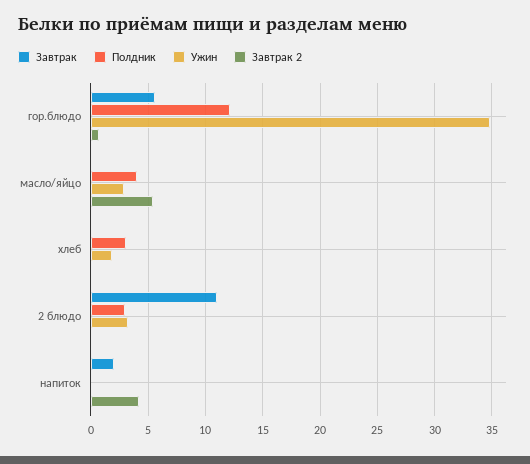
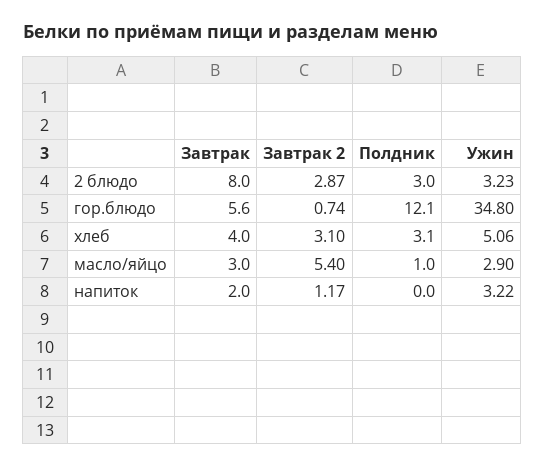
  {
    "Завтрак": {
      "гор.блюдо": 5.6,
-     "масло/яйцо": 0,
+     "масло/яйцо": 3,
-     "хлеб": 0,
+     "хлеб": 4,
-     "2 блюдо": 11,
+     "2 блюдо": 8,
      "напиток": 2
    },
    "Полдник": {
      "гор.блюдо": 12.1,
-     "масло/яйцо": 4,
+     "масло/яйцо": 1,
      "хлеб": 3.1,
      "2 блюдо": 3,
      "напиток": 0
    },
    "Ужин": {
      "гор.блюдо": 34.8,
      "масло/яйцо": 2.9,
-     "хлеб": 2,
+     "хлеб": 5.06,
      "2 блюдо": 3.23,
-     "напиток": 0
+     "напиток": 3.22
    },
    "Завтрак 2": {
      "гор.блюдо": 0.74,
      "масло/яйцо": 5.4,
-     "хлеб": 0,
+     "хлеб": 3.1,
-     "2 блюдо": 0,
+     "2 блюдо": 2.87,
-     "напиток": 4
+     "напиток": 1.17
    }
  }

